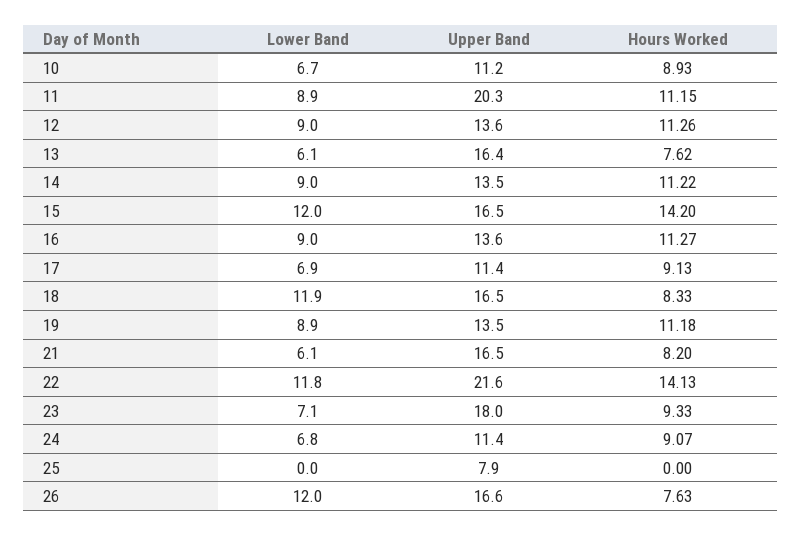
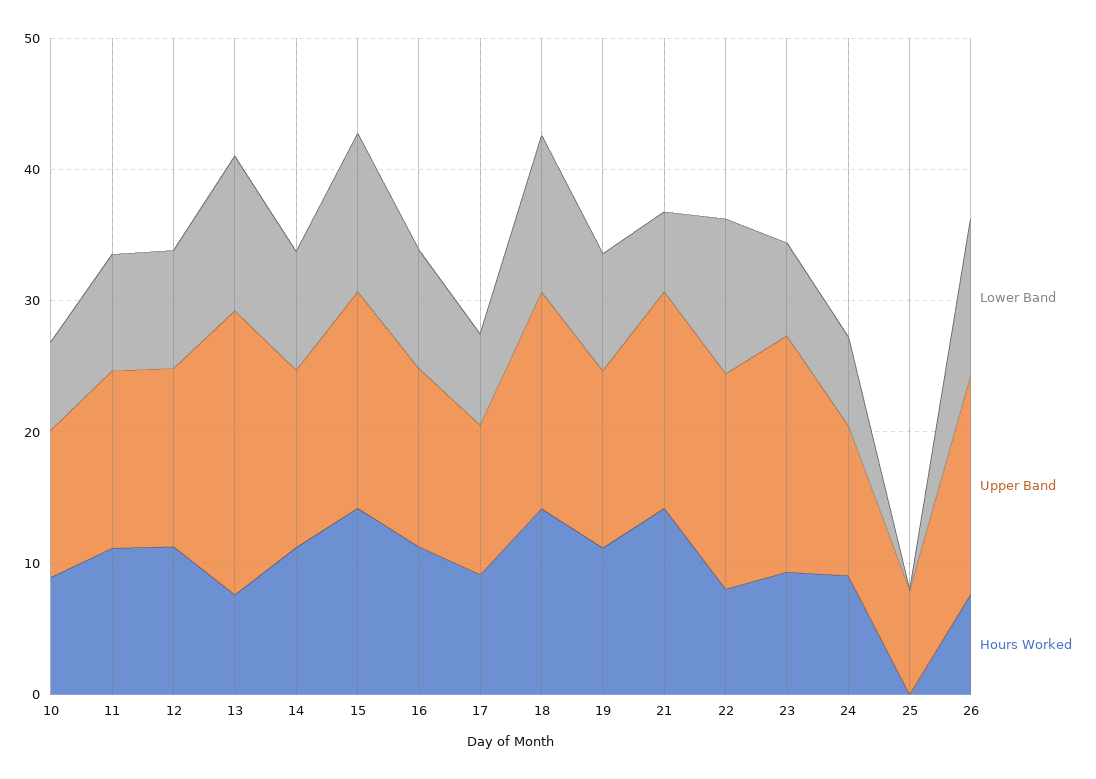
  {
    "Lower Band": {
      "10": 6.7,
      "11": 8.9,
      "12": 9,
-     "13": 6.1,
+     "13": 12,
      "14": 9,
      "15": 12,
      "16": 9,
      "17": 6.9,
      "18": 11.9,
      "19": 8.9,
      "21": 6.1,
      "22": 11.8,
      "23": 7.1,
      "24": 6.8,
      "25": 0,
      "26": 12
    },
    "Upper Band": {
      "10": 11.2,
-     "11": 20.3,
+     "11": 14,
      "12": 13.6,
-     "13": 16.4,
+     "13": 22,
      "14": 13.5,
      "15": 16.5,
      "16": 13.6,
      "17": 11.4,
      "18": 16.5,
      "19": 13.5,
      "21": 16.5,
-     "22": 21.6,
+     "22": 16,
      "23": 18,
      "24": 11.4,
      "25": 7.9,
      "26": 16.6
    },
    "Hours Worked": {
      "10": 8.93,
      "11": 11.15,
      "12": 11.26,
      "13": 7.62,
      "14": 11.22,
      "15": 14.2,
      "16": 11.27,
      "17": 9.13,
-     "18": 8.33,
+     "18": 14,
      "19": 11.18,
-     "21": 8.2,
+     "21": 14,
-     "22": 14.13,
+     "22": 8,
      "23": 9.33,
      "24": 9.07,
      "25": 0,
      "26": 7.63
    }
  }

